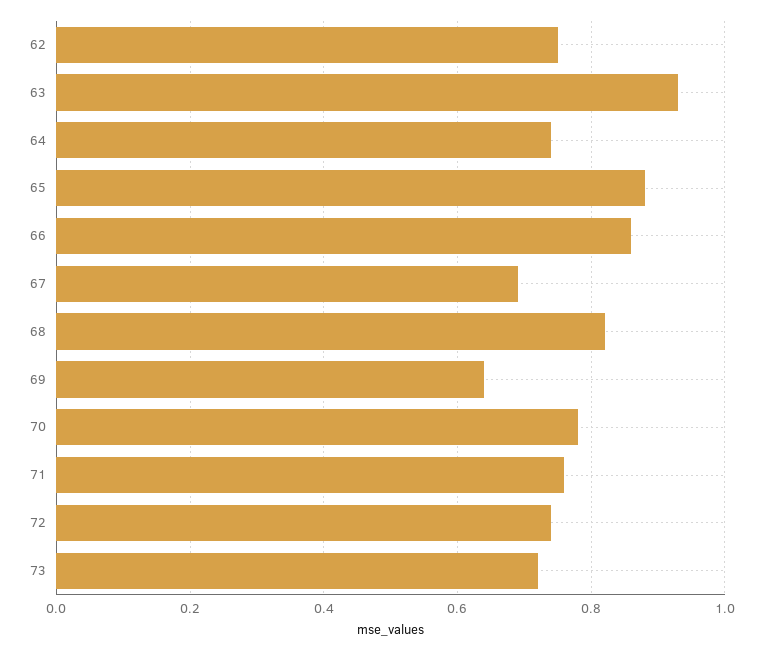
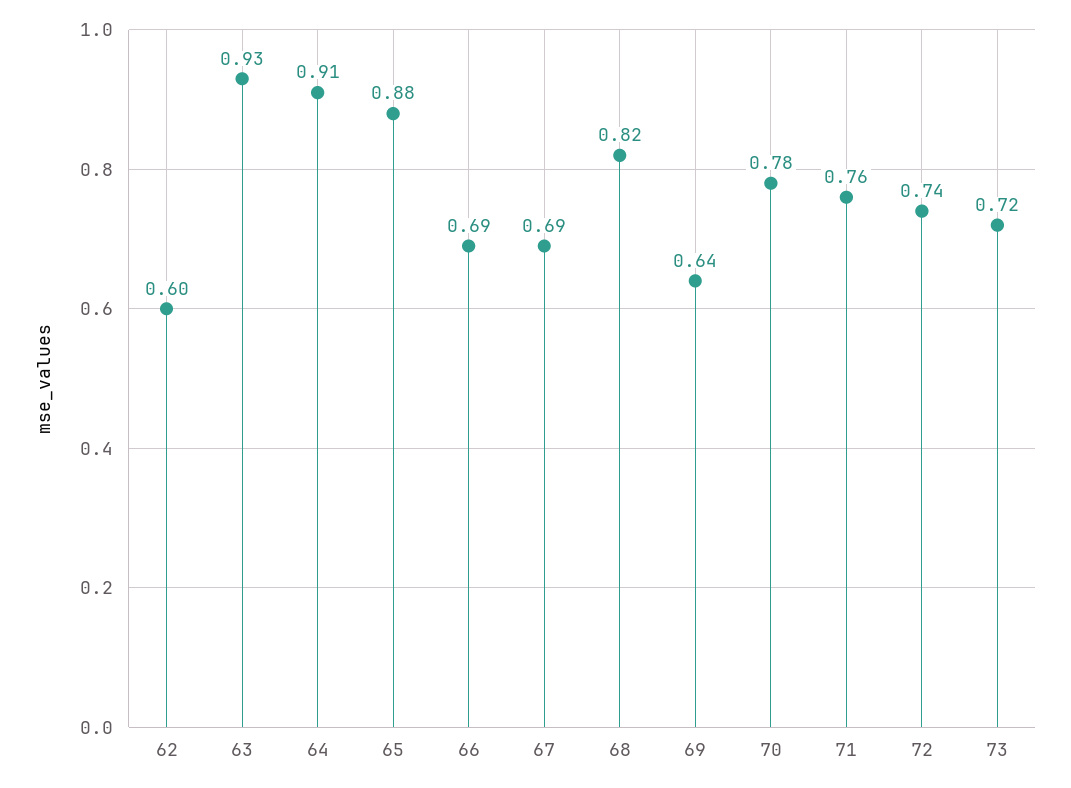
  {
-   "62": 0.75,
+   "62": 0.6,
    "63": 0.93,
-   "64": 0.75,
+   "64": 0.91,
    "65": 0.88,
-   "66": 0.85,
+   "66": 0.69,
    "67": 0.69,
    "68": 0.82,
    "69": 0.64,
    "70": 0.78,
    "71": 0.76,
    "72": 0.74,
    "73": 0.72
  }

